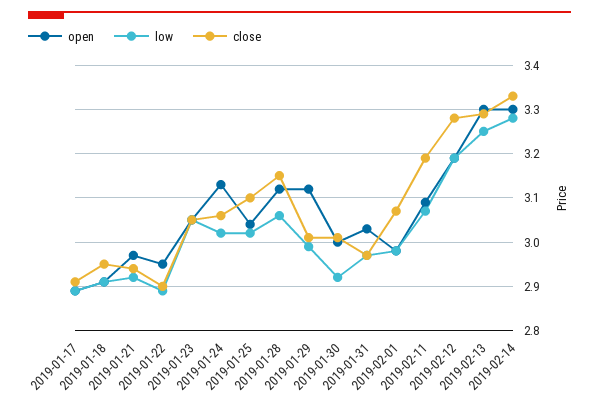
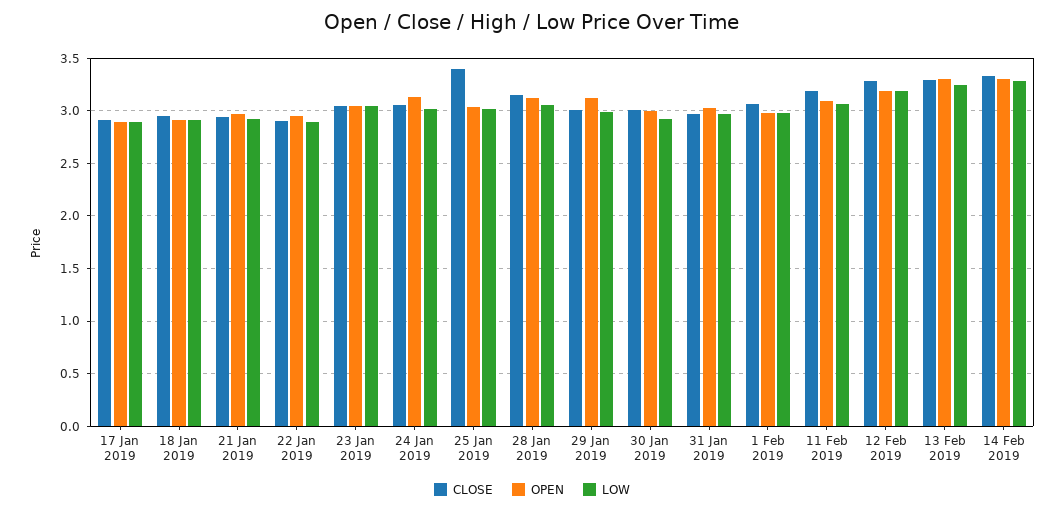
  {
    "open": {
      "2019-01-17": 2.9,
      "2019-01-18": 2.9,
      "2019-01-21": 2.95,
      "2019-01-22": 2.95,
      "2019-01-23": 3.05,
      "2019-01-24": 3.15,
      "2019-01-25": 3.05,
      "2019-01-28": 3.1,
      "2019-01-29": 3.1,
      "2019-01-30": 3,
      "2019-01-31": 3.05,
      "2019-02-01": 3,
      "2019-02-11": 3.1,
      "2019-02-12": 3.2,
      "2019-02-13": 3.3,
      "2019-02-14": 3.3
    },
    "low": {
      "2019-01-17": 2.9,
      "2019-01-18": 2.9,
      "2019-01-21": 2.9,
      "2019-01-22": 2.9,
      "2019-01-23": 3.05,
      "2019-01-24": 3,
      "2019-01-25": 3,
      "2019-01-28": 3.05,
      "2019-01-29": 3,
      "2019-01-30": 2.9,
      "2019-01-31": 2.95,
      "2019-02-01": 3,
      "2019-02-11": 3.05,
      "2019-02-12": 3.2,
      "2019-02-13": 3.25,
      "2019-02-14": 3.3
    },
    "close": {
      "2019-01-17": 2.9,
      "2019-01-18": 2.95,
      "2019-01-21": 2.95,
      "2019-01-22": 2.9,
      "2019-01-23": 3.05,
      "2019-01-24": 3.05,
-     "2019-01-25": 3.1,
+     "2019-01-25": 3.4,
      "2019-01-28": 3.15,
      "2019-01-29": 3,
      "2019-01-30": 3,
      "2019-01-31": 2.95,
      "2019-02-01": 3.05,
      "2019-02-11": 3.2,
      "2019-02-12": 3.3,
      "2019-02-13": 3.3,
      "2019-02-14": 3.35
    }
  }

